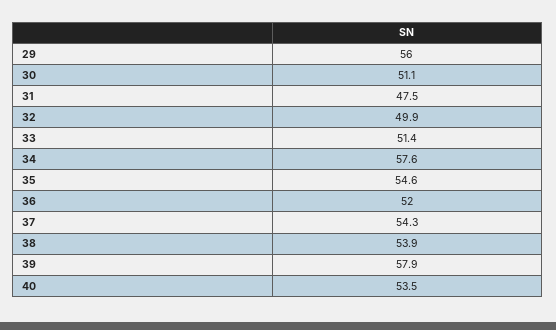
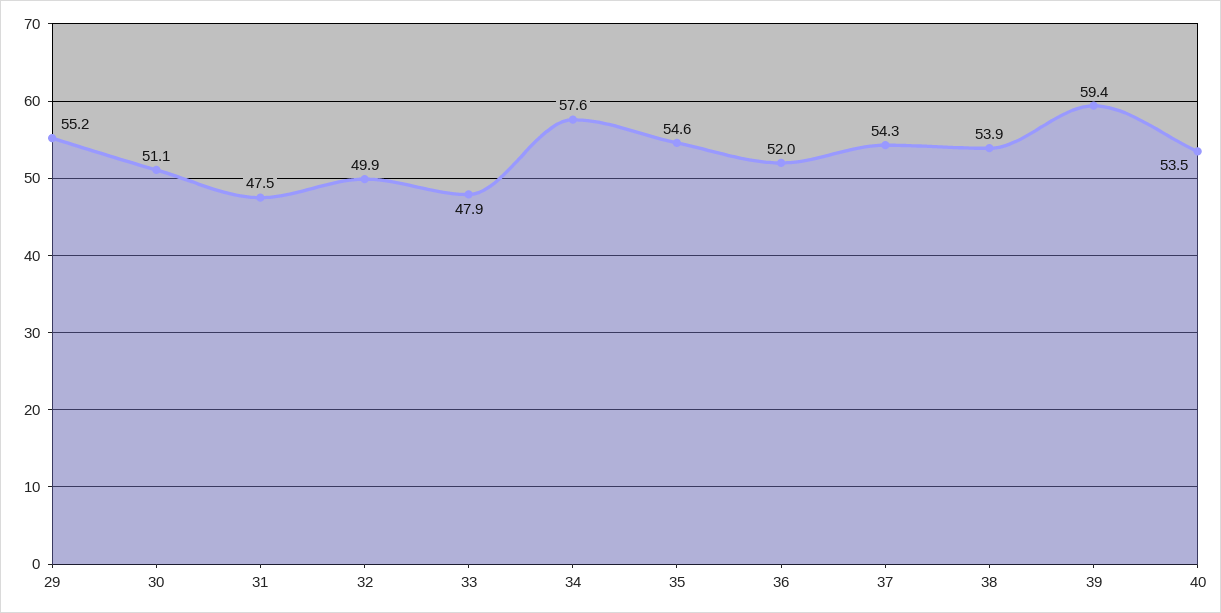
  {
-   "29": 56,
+   "29": 55.2,
    "30": 51.1,
    "31": 47.5,
    "32": 49.9,
-   "33": 51.4,
+   "33": 47.9,
    "34": 57.6,
    "35": 54.6,
    "36": 52,
    "37": 54.3,
    "38": 53.9,
-   "39": 57.9,
+   "39": 59.4,
    "40": 53.5
  }

